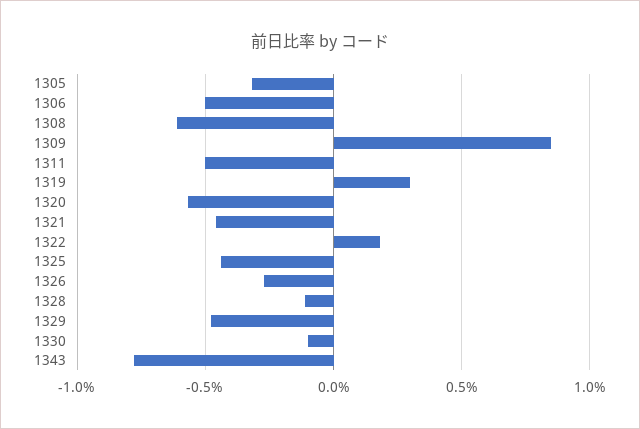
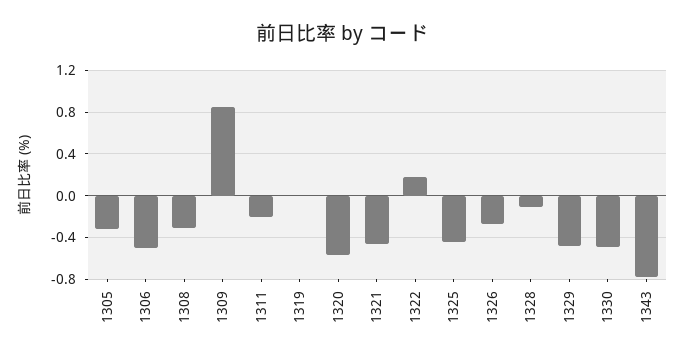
  {
    "1305": -0.3,
    "1306": -0.5,
-   "1308": -0.6,
+   "1308": -0.3,
    "1309": 0.85,
-   "1311": -0.5,
+   "1311": -0.2,
-   "1319": 0.3,
+   "1319": 0,
    "1320": -0.55,
    "1321": -0.45,
    "1322": 0.2,
    "1325": -0.45,
    "1326": -0.25,
    "1328": -0.1,
    "1329": -0.5,
-   "1330": -0.1,
+   "1330": -0.5,
    "1343": -0.8
  }

